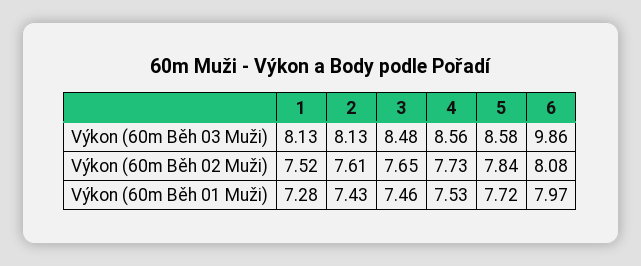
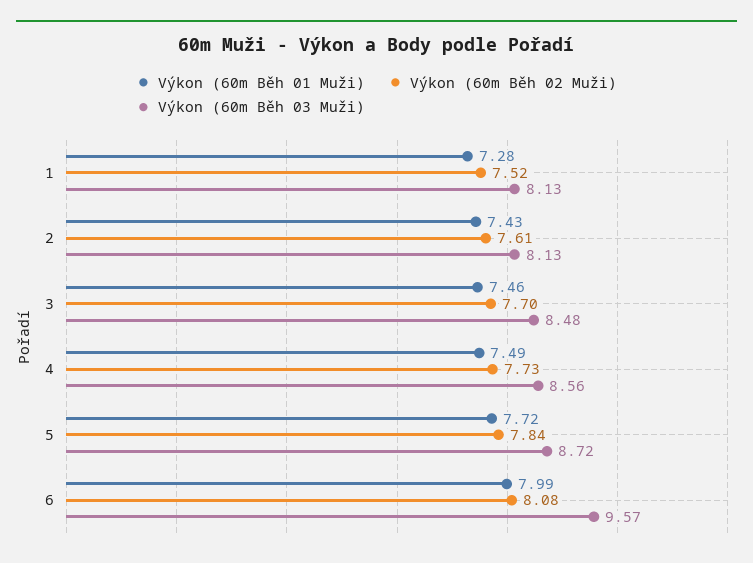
  {
    "Výkon (60m Běh 03 Muži)": {
      "1": 8.13,
      "2": 8.13,
      "3": 8.48,
      "4": 8.56,
-     "5": 8.58,
+     "5": 8.72,
-     "6": 9.86
+     "6": 9.57
    },
    "Výkon (60m Běh 02 Muži)": {
      "1": 7.52,
      "2": 7.61,
-     "3": 7.65,
+     "3": 7.7,
      "4": 7.73,
      "5": 7.84,
      "6": 8.08
    },
    "Výkon (60m Běh 01 Muži)": {
      "1": 7.28,
      "2": 7.43,
      "3": 7.46,
-     "4": 7.53,
+     "4": 7.49,
      "5": 7.72,
-     "6": 7.97
+     "6": 7.99
    }
  }

